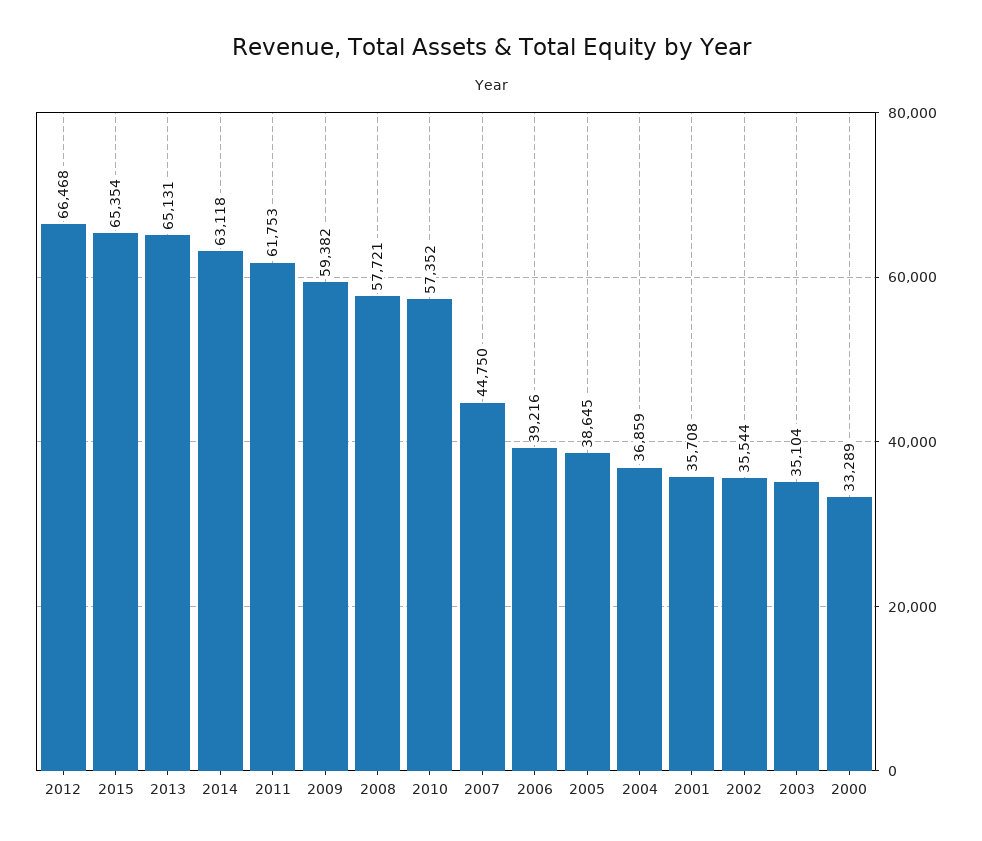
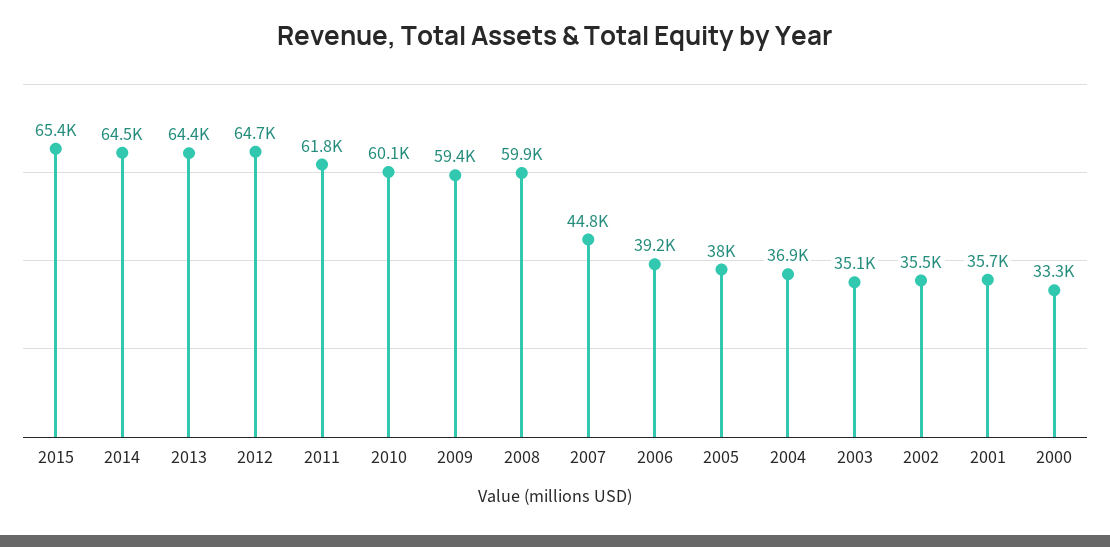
  {
-   "2012": 66468,
+   "2012": 64700,
    "2015": 65354,
-   "2013": 65131,
+   "2013": 64400,
-   "2014": 63118,
+   "2014": 64500,
    "2011": 61753,
    "2009": 59382,
-   "2008": 57721,
+   "2008": 59900,
-   "2010": 57352,
+   "2010": 60100,
    "2007": 44750,
    "2006": 39216,
-   "2005": 38645,
+   "2005": 38000,
    "2004": 36859,
    "2001": 35708,
    "2002": 35544,
    "2003": 35104,
    "2000": 33289
  }

